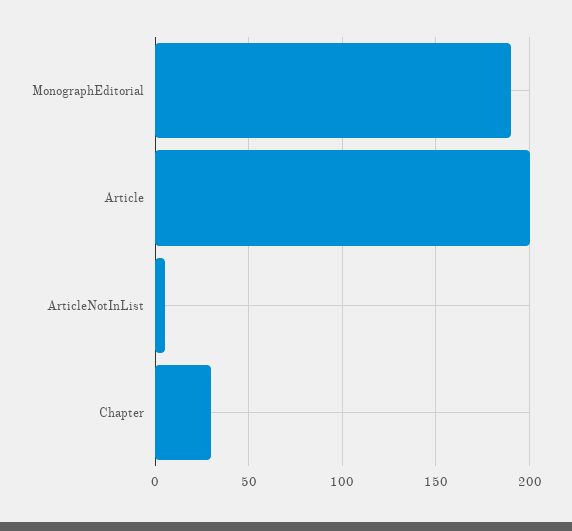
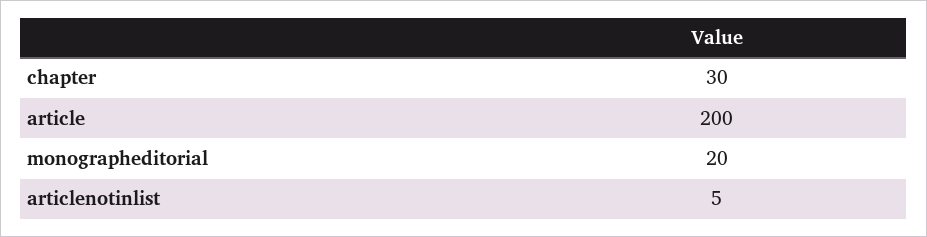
  {
-   "MonographEditorial": 190,
+   "MonographEditorial": 20,
    "Article": 200,
    "ArticleNotInList": 5,
    "Chapter": 30
  }

